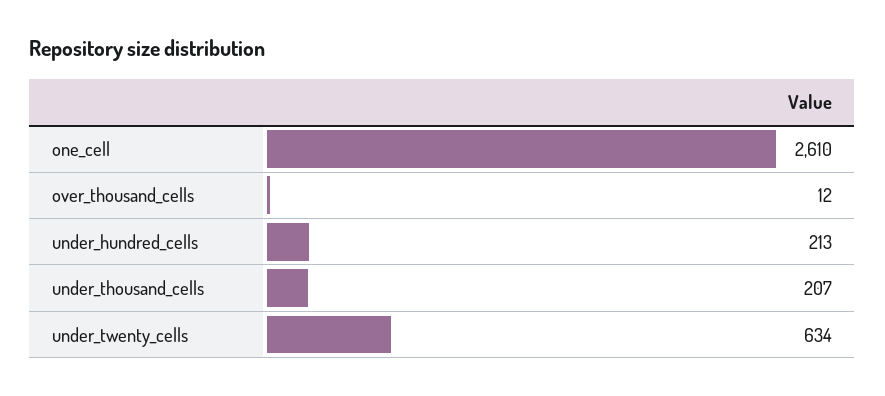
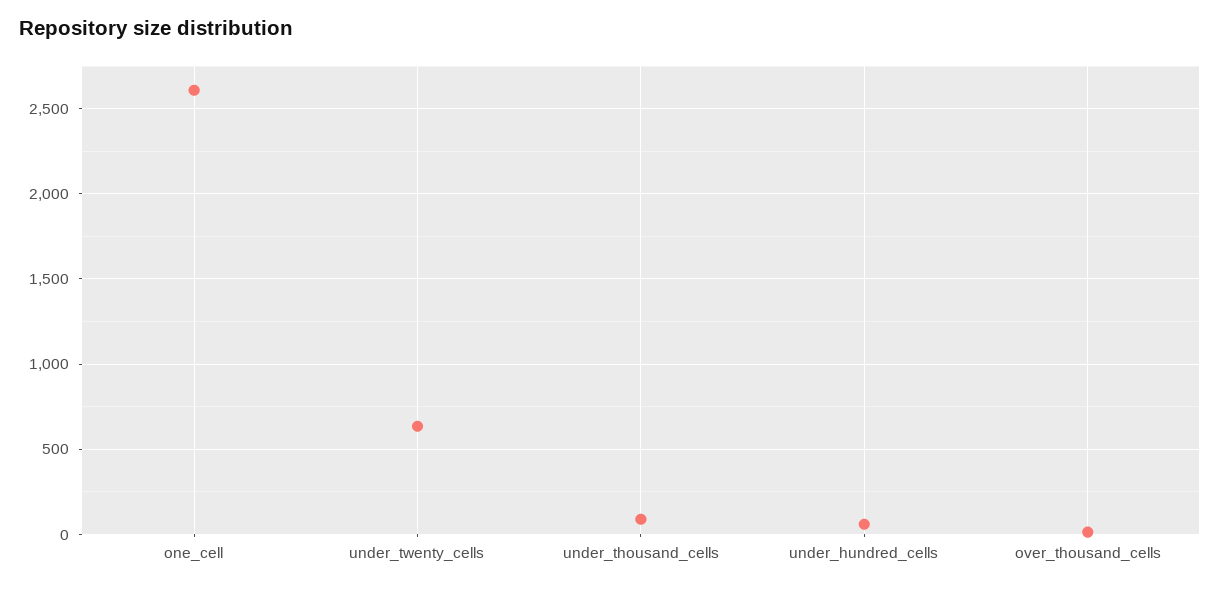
  {
    "one_cell": 2610,
    "over_thousand_cells": 12,
-   "under_hundred_cells": 213,
+   "under_hundred_cells": 50,
-   "under_thousand_cells": 207,
+   "under_thousand_cells": 100,
    "under_twenty_cells": 634
  }

